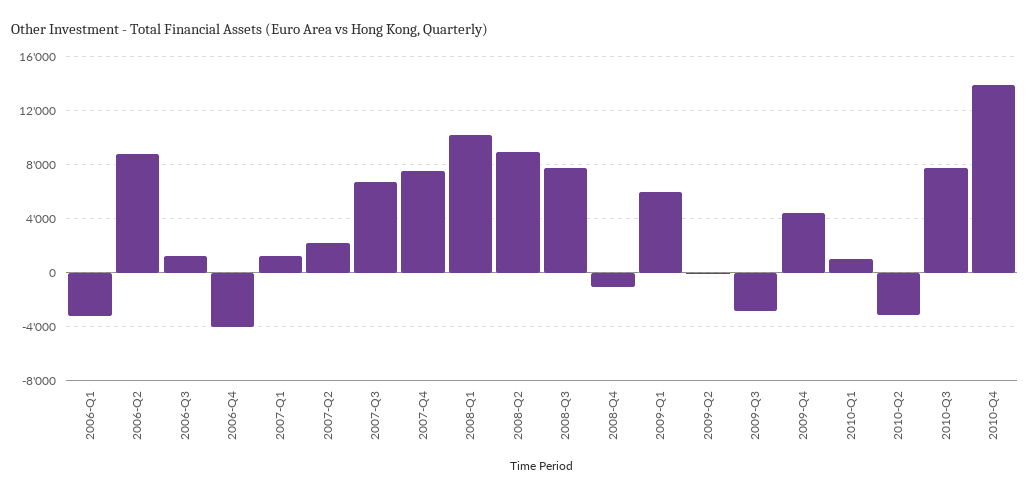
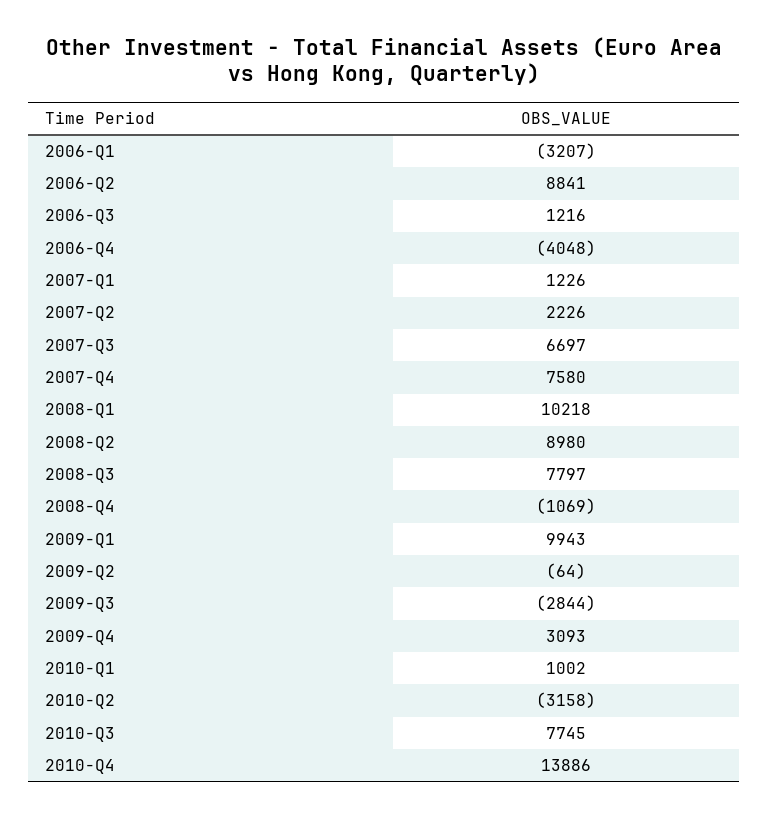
  {
    "2006-Q1": -3207,
    "2006-Q2": 8841,
    "2006-Q3": 1216,
    "2006-Q4": -4048,
    "2007-Q1": 1226,
    "2007-Q2": 2226,
    "2007-Q3": 6697,
    "2007-Q4": 7580,
    "2008-Q1": 10218,
    "2008-Q2": 8980,
    "2008-Q3": 7797,
    "2008-Q4": -1069,
-   "2009-Q1": 6000,
+   "2009-Q1": 9943,
    "2009-Q2": -64,
    "2009-Q3": -2844,
-   "2009-Q4": 4500,
+   "2009-Q4": 3093,
    "2010-Q1": 1002,
    "2010-Q2": -3158,
    "2010-Q3": 7745,
    "2010-Q4": 13886
  }

